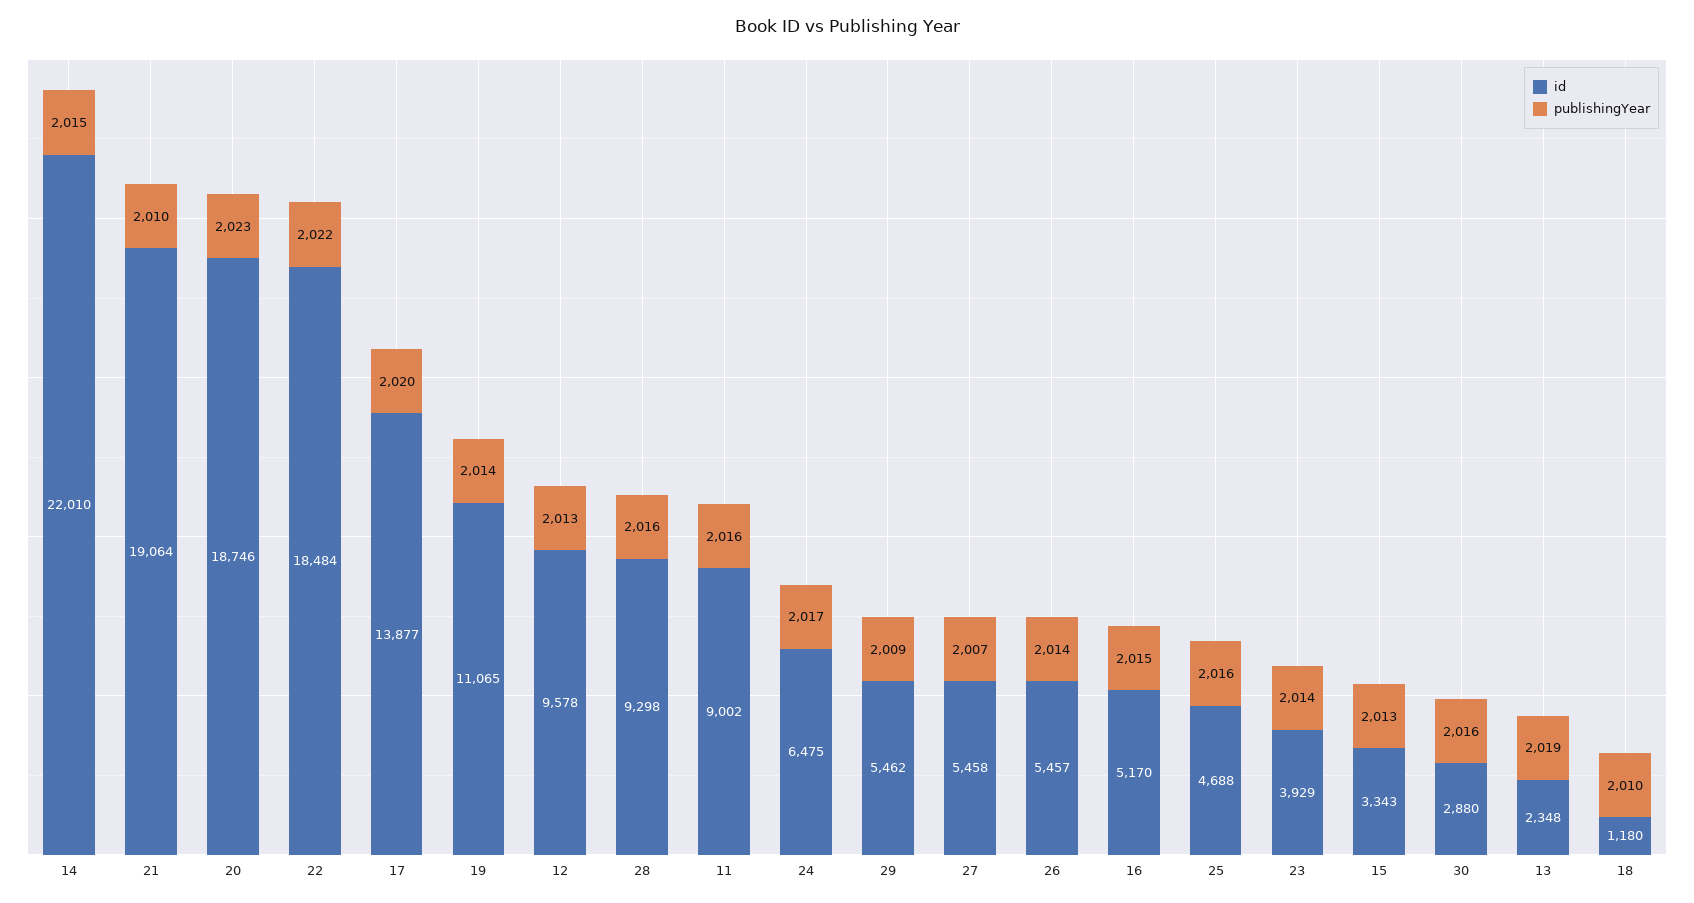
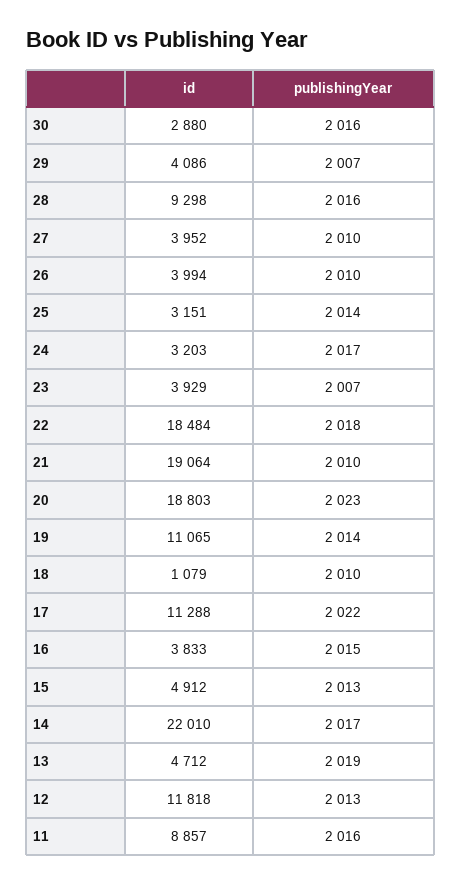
  {
    "id": {
      "14": 22010,
      "21": 19064,
-     "20": 18746,
+     "20": 18803,
      "22": 18484,
-     "17": 13877,
+     "17": 11288,
      "19": 11065,
-     "12": 9578,
+     "12": 11818,
      "28": 9298,
-     "11": 9002,
+     "11": 8857,
-     "24": 6475,
+     "24": 3203,
-     "29": 5462,
+     "29": 4086,
-     "27": 5458,
+     "27": 3952,
-     "26": 5457,
+     "26": 3994,
-     "16": 5170,
+     "16": 3833,
-     "25": 4688,
+     "25": 3151,
      "23": 3929,
-     "15": 3343,
+     "15": 4912,
      "30": 2880,
-     "13": 2348,
+     "13": 4712,
-     "18": 1180
+     "18": 1079
    },
    "publishingYear": {
-     "14": 2015,
+     "14": 2017,
      "21": 2010,
      "20": 2023,
-     "22": 2022,
+     "22": 2018,
-     "17": 2020,
+     "17": 2022,
      "19": 2014,
      "12": 2013,
      "28": 2016,
      "11": 2016,
      "24": 2017,
-     "29": 2009,
+     "29": 2007,
-     "27": 2007,
+     "27": 2010,
-     "26": 2014,
+     "26": 2010,
      "16": 2015,
-     "25": 2016,
+     "25": 2014,
-     "23": 2014,
+     "23": 2007,
      "15": 2013,
      "30": 2016,
      "13": 2019,
      "18": 2010
    }
  }

